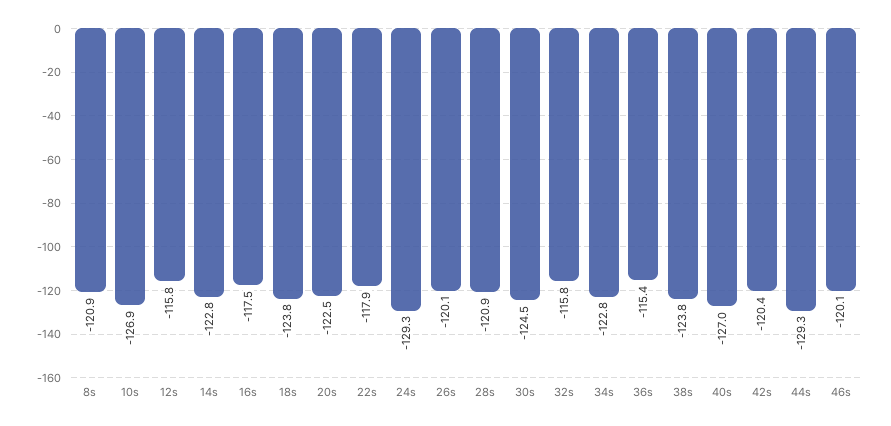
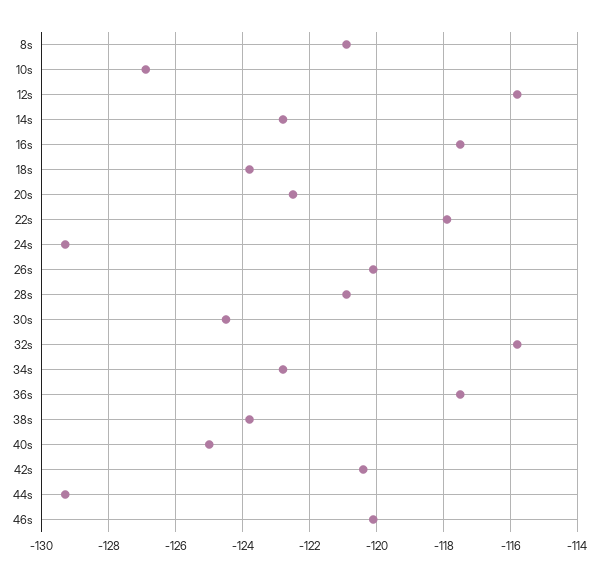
  {
    "8s": -120.9,
    "10s": -126.9,
    "12s": -115.8,
    "14s": -122.8,
    "16s": -117.5,
    "18s": -123.8,
    "20s": -122.5,
    "22s": -117.9,
    "24s": -129.3,
    "26s": -120.1,
    "28s": -120.9,
    "30s": -124.5,
    "32s": -115.8,
    "34s": -122.8,
-   "36s": -115.4,
+   "36s": -117.5,
    "38s": -123.8,
-   "40s": -127,
+   "40s": -125,
    "42s": -120.4,
    "44s": -129.3,
    "46s": -120.1
  }

